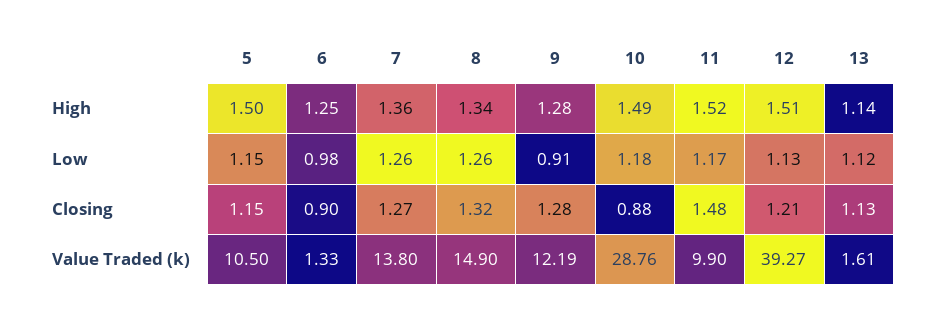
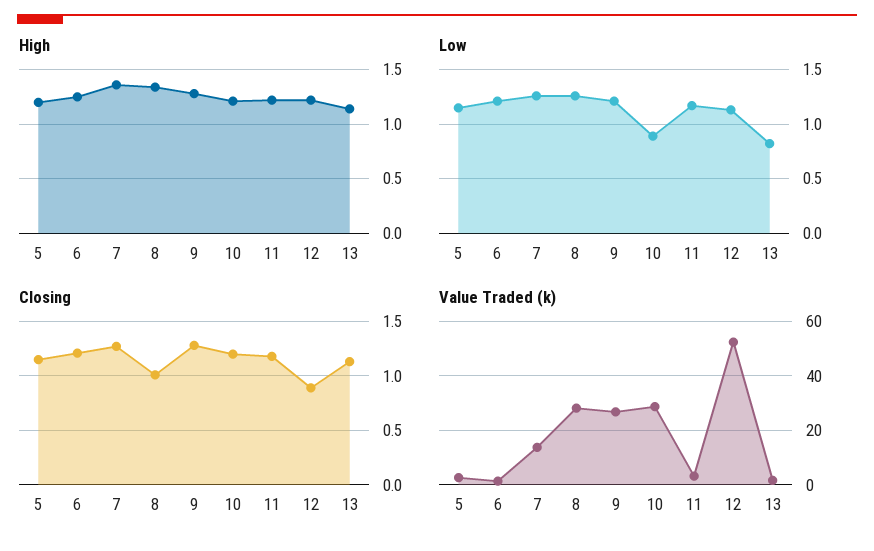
  {
    "High": {
-     "5": 1.5,
+     "5": 1.2,
      "6": 1.25,
      "7": 1.36,
      "8": 1.34,
      "9": 1.28,
-     "10": 1.49,
+     "10": 1.2,
-     "11": 1.52,
+     "11": 1.2,
-     "12": 1.51,
+     "12": 1.2,
      "13": 1.14
    },
    "Low": {
      "5": 1.15,
-     "6": 0.98,
+     "6": 1.2,
      "7": 1.26,
      "8": 1.26,
-     "9": 0.91,
+     "9": 1.2,
-     "10": 1.18,
+     "10": 0.9,
      "11": 1.17,
      "12": 1.13,
-     "13": 1.12
+     "13": 0.8
    },
    "Closing": {
      "5": 1.15,
-     "6": 0.9,
+     "6": 1.2,
      "7": 1.27,
-     "8": 1.32,
+     "8": 1,
      "9": 1.28,
-     "10": 0.88,
+     "10": 1.2,
-     "11": 1.48,
+     "11": 1.2,
-     "12": 1.21,
+     "12": 0.9,
      "13": 1.13
    },
    "Value Traded (k)": {
-     "5": 10.5,
+     "5": 2.5,
      "6": 1.33,
      "7": 13.8,
-     "8": 14.9,
+     "8": 27.5,
-     "9": 12.19,
+     "9": 27.5,
      "10": 28.76,
-     "11": 9.9,
+     "11": 2.5,
-     "12": 39.27,
+     "12": 52.5,
      "13": 1.61
    }
  }

